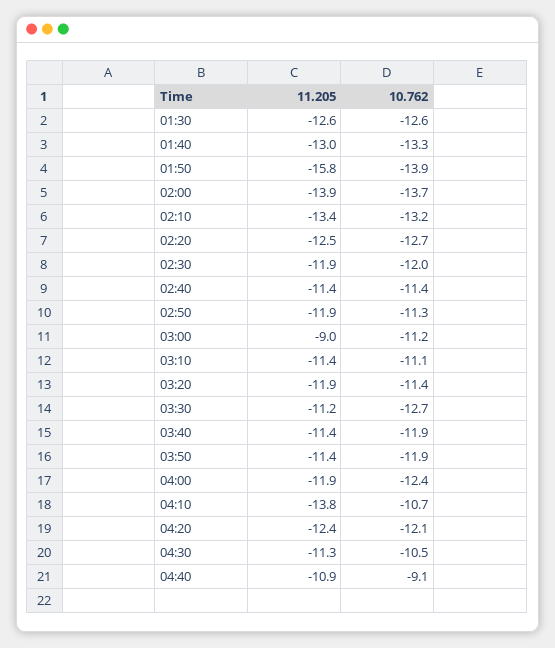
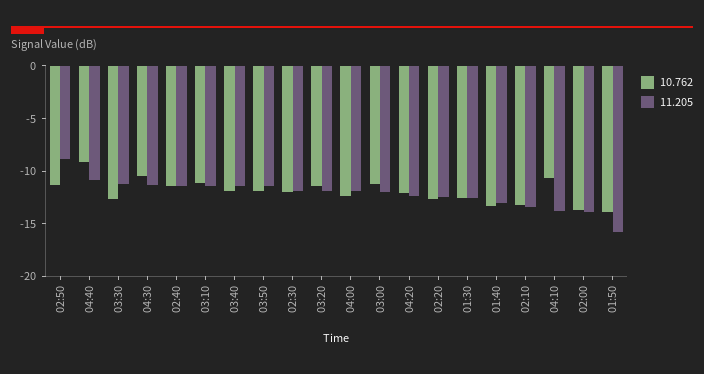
  {
    "11.205": {
      "01:30": -12.6,
      "01:40": -13,
      "01:50": -15.8,
      "02:00": -13.9,
      "02:10": -13.4,
      "02:20": -12.5,
      "02:30": -11.9,
      "02:40": -11.4,
-     "02:50": -11.9,
+     "02:50": -9,
-     "03:00": -9,
+     "03:00": -12,
      "03:10": -11.4,
      "03:20": -11.9,
      "03:30": -11.2,
      "03:40": -11.4,
      "03:50": -11.4,
      "04:00": -11.9,
      "04:10": -13.8,
      "04:20": -12.4,
      "04:30": -11.3,
      "04:40": -10.9
    },
    "10.762": {
      "01:30": -12.6,
      "01:40": -13.3,
      "01:50": -13.9,
      "02:00": -13.7,
      "02:10": -13.2,
      "02:20": -12.7,
      "02:30": -12,
      "02:40": -11.4,
      "02:50": -11.3,
      "03:00": -11.2,
      "03:10": -11.1,
      "03:20": -11.4,
      "03:30": -12.7,
      "03:40": -11.9,
      "03:50": -11.9,
      "04:00": -12.4,
      "04:10": -10.7,
      "04:20": -12.1,
      "04:30": -10.5,
      "04:40": -9.1
    }
  }

